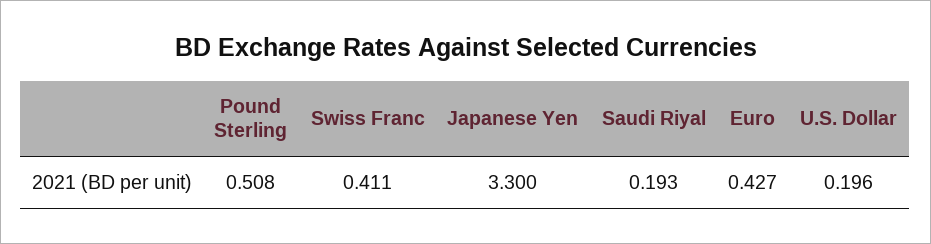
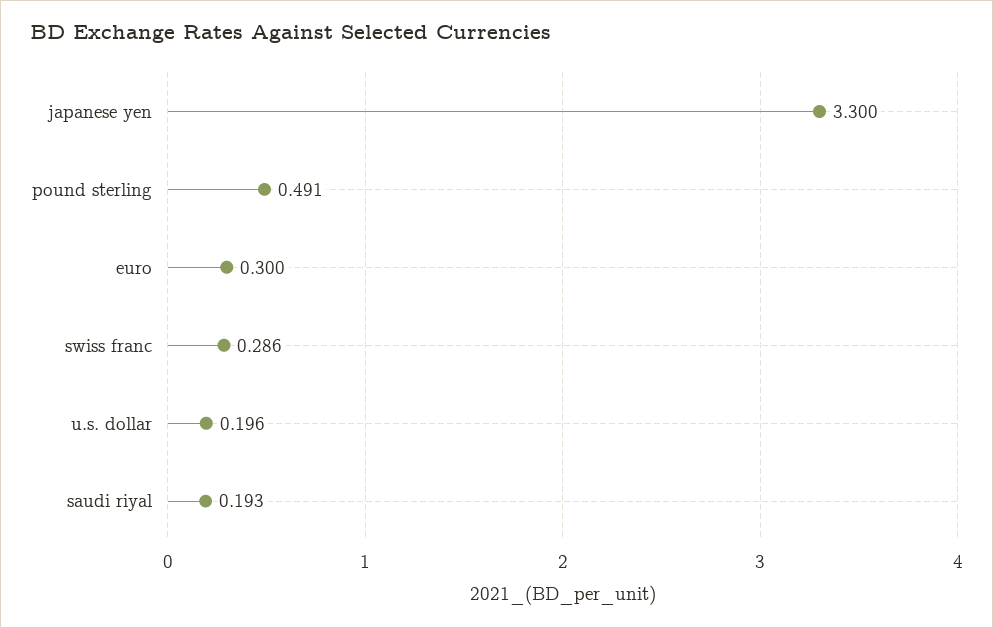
  {
-   "Pound Sterling": 0.508,
+   "Pound Sterling": 0.491,
-   "Swiss Franc": 0.411,
+   "Swiss Franc": 0.286,
    "Japanese Yen": 3.3,
    "Saudi Riyal": 0.193,
-   "Euro": 0.427,
+   "Euro": 0.3,
    "U.S. Dollar": 0.196
  }

